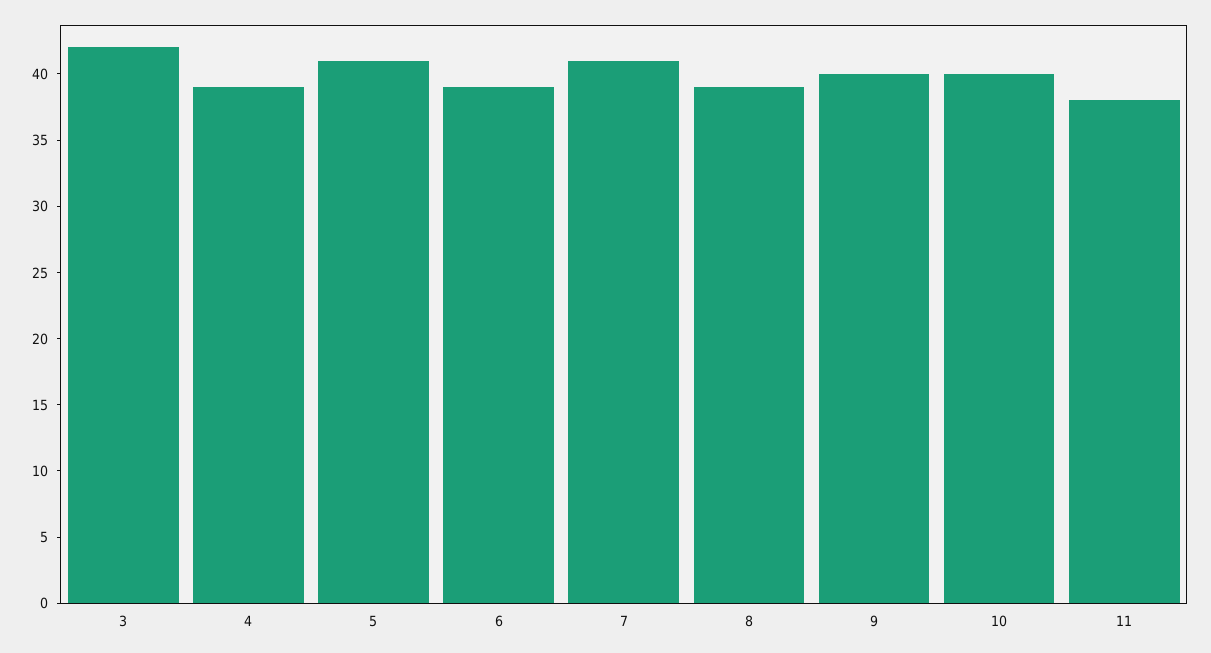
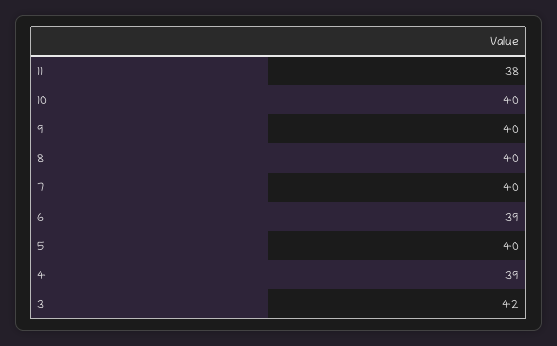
  {
    "3": 42,
    "4": 39,
-   "5": 41,
+   "5": 40,
    "6": 39,
-   "7": 41,
+   "7": 40,
-   "8": 39,
+   "8": 40,
    "9": 40,
    "10": 40,
    "11": 38
  }

